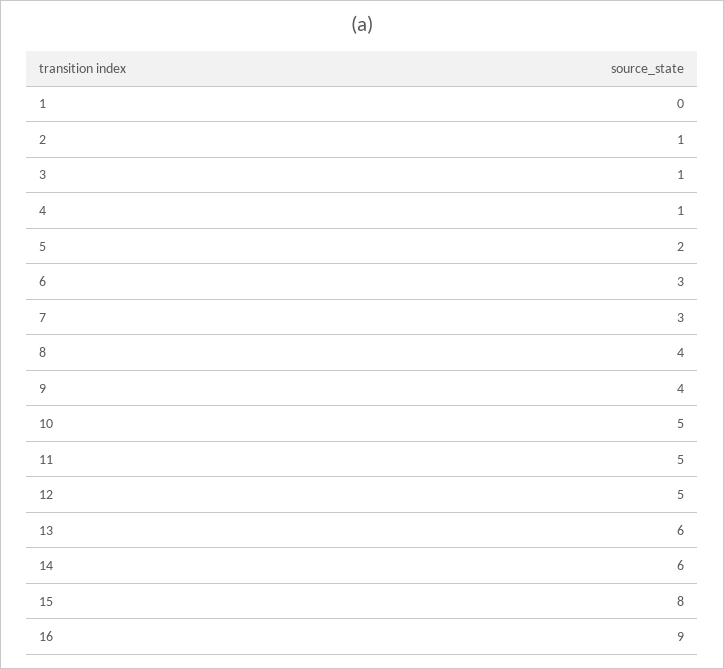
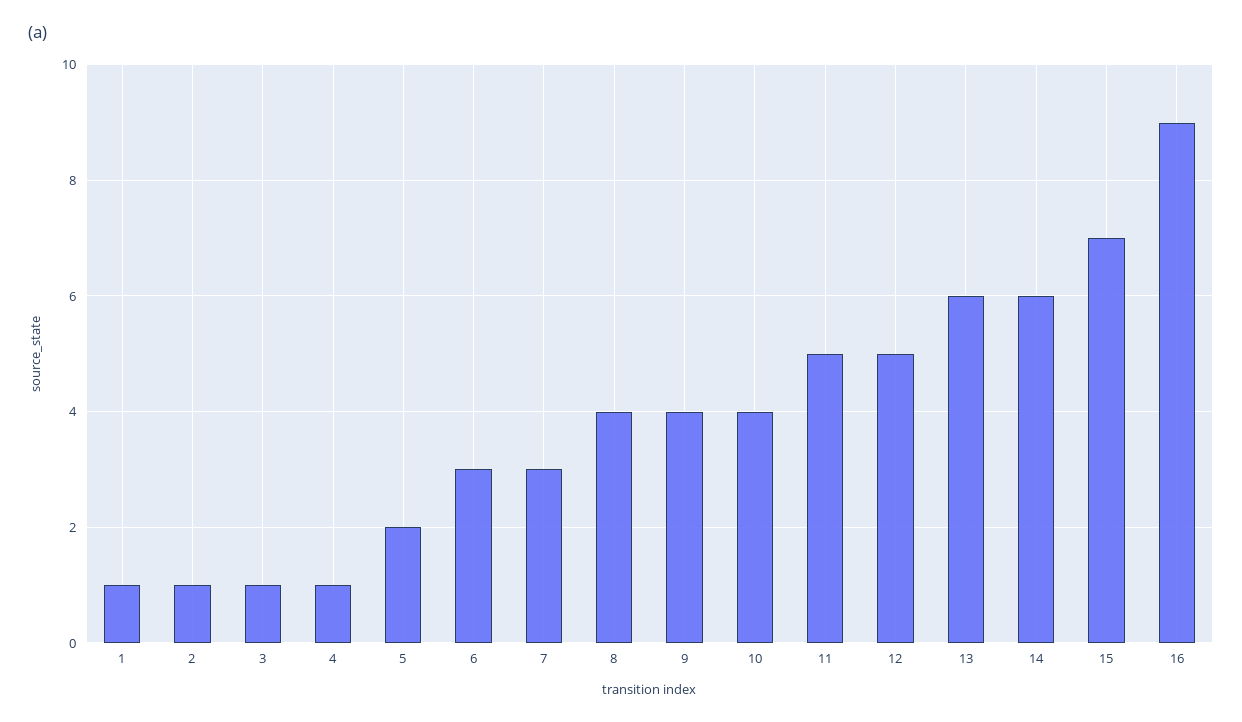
  {
-   "1": 0,
+   "1": 1,
    "2": 1,
    "3": 1,
    "4": 1,
    "5": 2,
    "6": 3,
    "7": 3,
    "8": 4,
    "9": 4,
-   "10": 5,
+   "10": 4,
    "11": 5,
    "12": 5,
    "13": 6,
    "14": 6,
-   "15": 8,
+   "15": 7,
    "16": 9
  }

